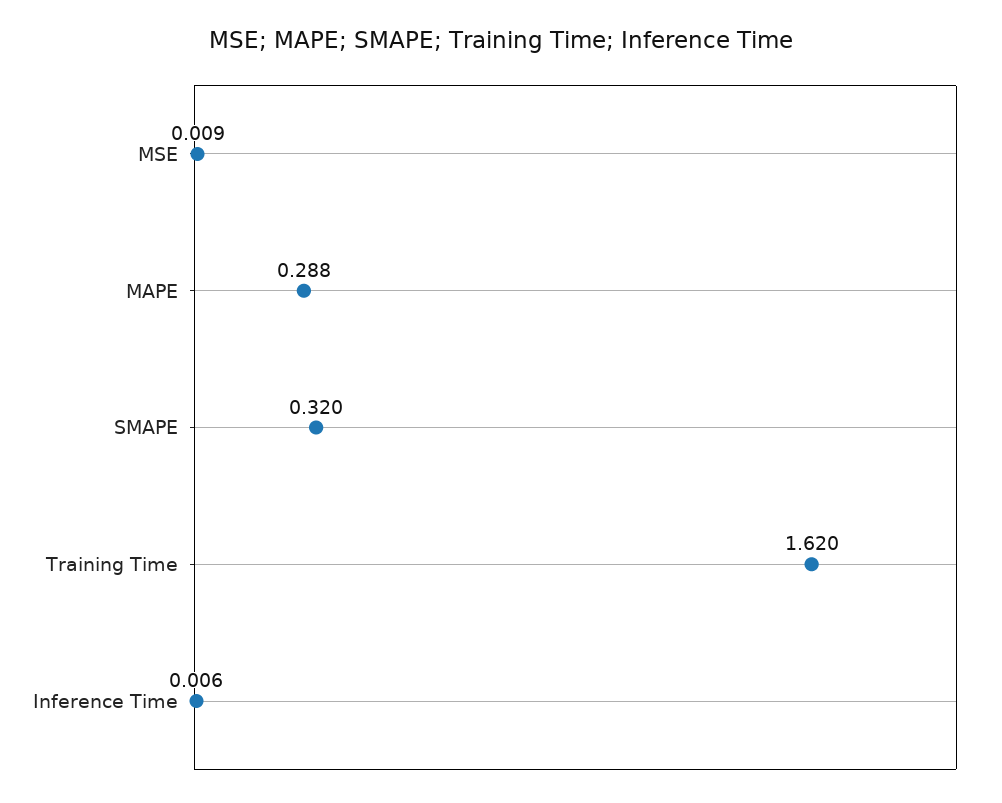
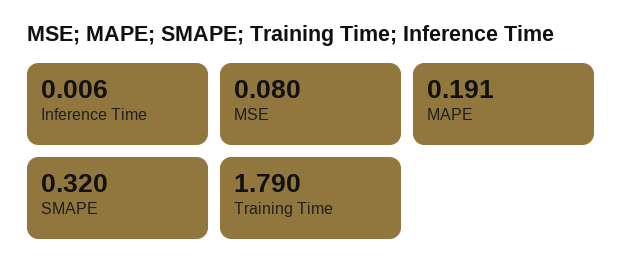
  {
-   "MSE": 0.009,
+   "MSE": 0.08,
-   "MAPE": 0.288,
+   "MAPE": 0.191,
    "SMAPE": 0.32,
-   "Training Time": 1.62,
+   "Training Time": 1.79,
    "Inference Time": 0.006
  }

